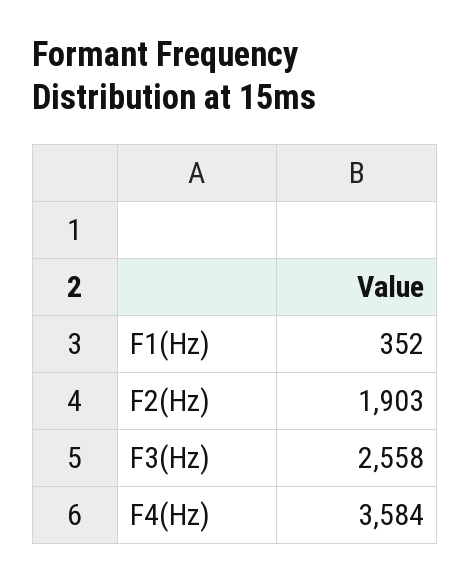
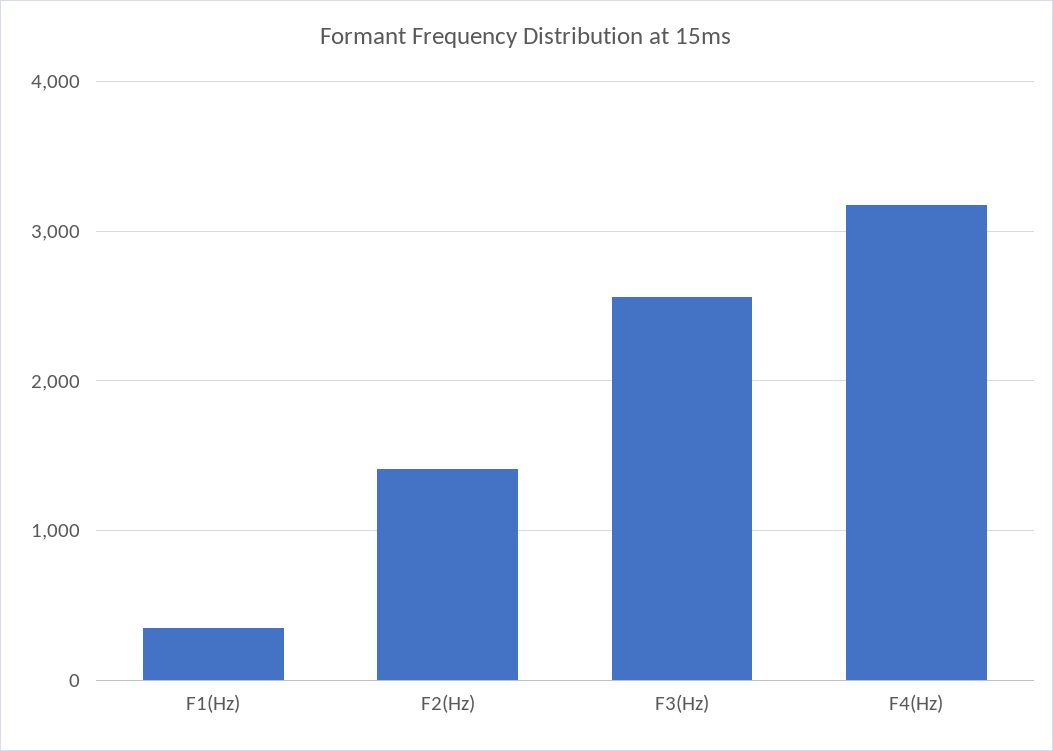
  {
    "F1(Hz)": 352,
-   "F2(Hz)": 1903,
+   "F2(Hz)": 1400,
    "F3(Hz)": 2558,
-   "F4(Hz)": 3584
+   "F4(Hz)": 3200
  }

